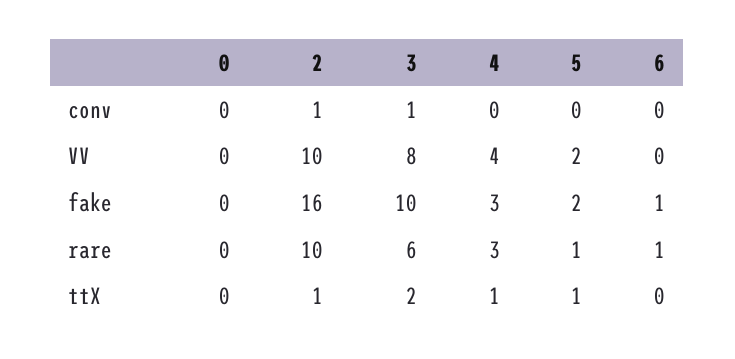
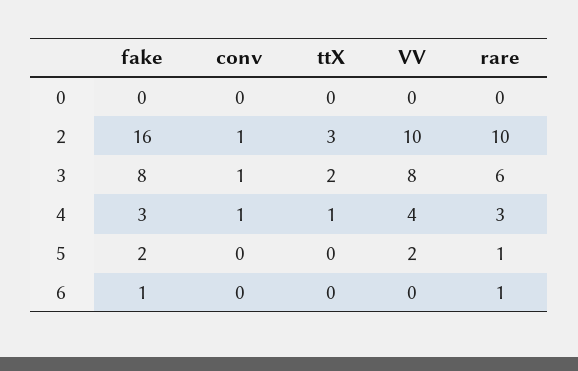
  {
    "0": {
      "conv": 0,
      "VV": 0,
      "fake": 0,
      "rare": 0,
      "ttX": 0
    },
    "2": {
      "conv": 1,
      "VV": 10,
      "fake": 16,
      "rare": 10,
-     "ttX": 1
+     "ttX": 3
    },
    "3": {
      "conv": 1,
      "VV": 8,
-     "fake": 10,
+     "fake": 8,
      "rare": 6,
      "ttX": 2
    },
    "4": {
-     "conv": 0,
+     "conv": 1,
      "VV": 4,
      "fake": 3,
      "rare": 3,
      "ttX": 1
    },
    "5": {
      "conv": 0,
      "VV": 2,
      "fake": 2,
      "rare": 1,
-     "ttX": 1
+     "ttX": 0
    },
    "6": {
      "conv": 0,
      "VV": 0,
      "fake": 1,
      "rare": 1,
      "ttX": 0
    }
  }

